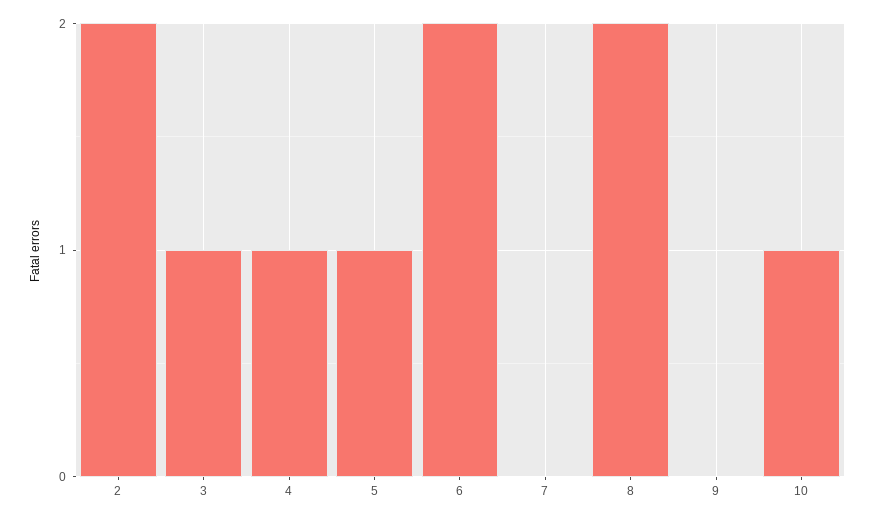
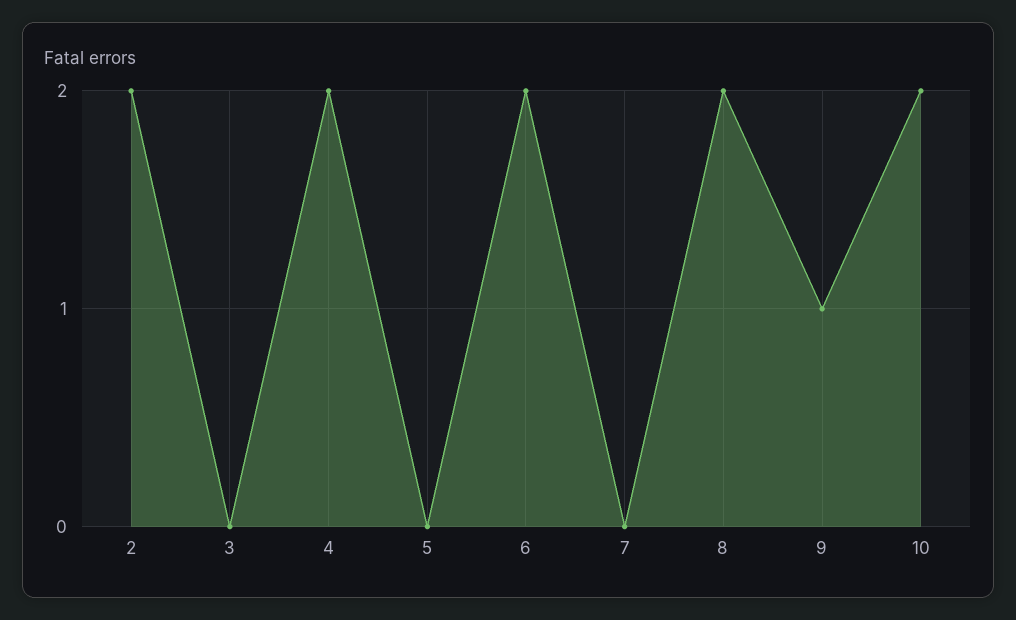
  {
    "2": 2,
-   "3": 1,
+   "3": 0,
-   "4": 1,
+   "4": 2,
-   "5": 1,
+   "5": 0,
    "6": 2,
    "7": 0,
    "8": 2,
-   "9": 0,
+   "9": 1,
-   "10": 1
+   "10": 2
  }

